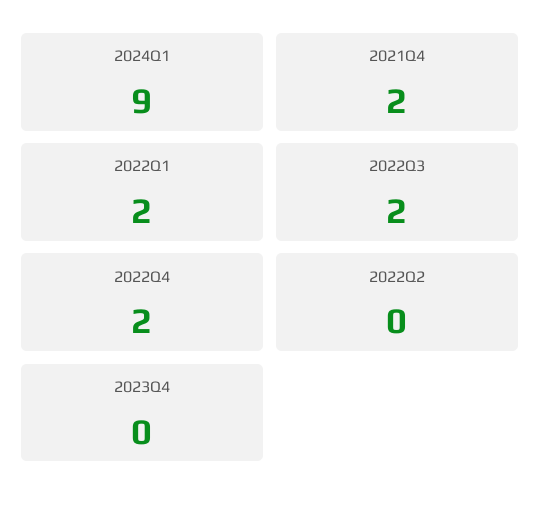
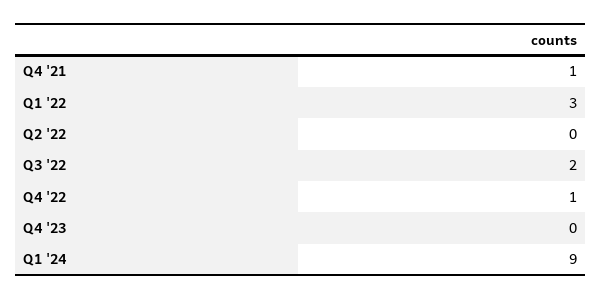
  {
    "2024Q1": 9,
-   "2021Q4": 2,
+   "2021Q4": 1,
-   "2022Q1": 2,
+   "2022Q1": 3,
    "2022Q3": 2,
-   "2022Q4": 2,
+   "2022Q4": 1,
    "2022Q2": 0,
    "2023Q4": 0
  }

